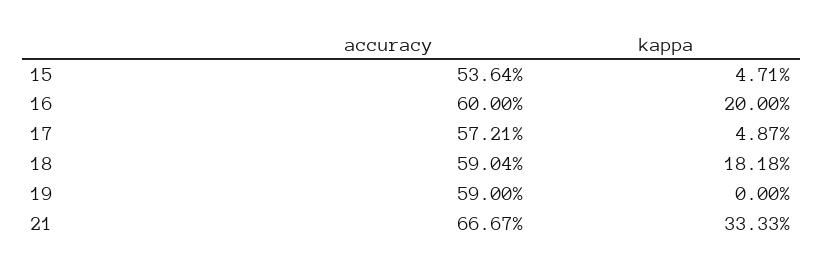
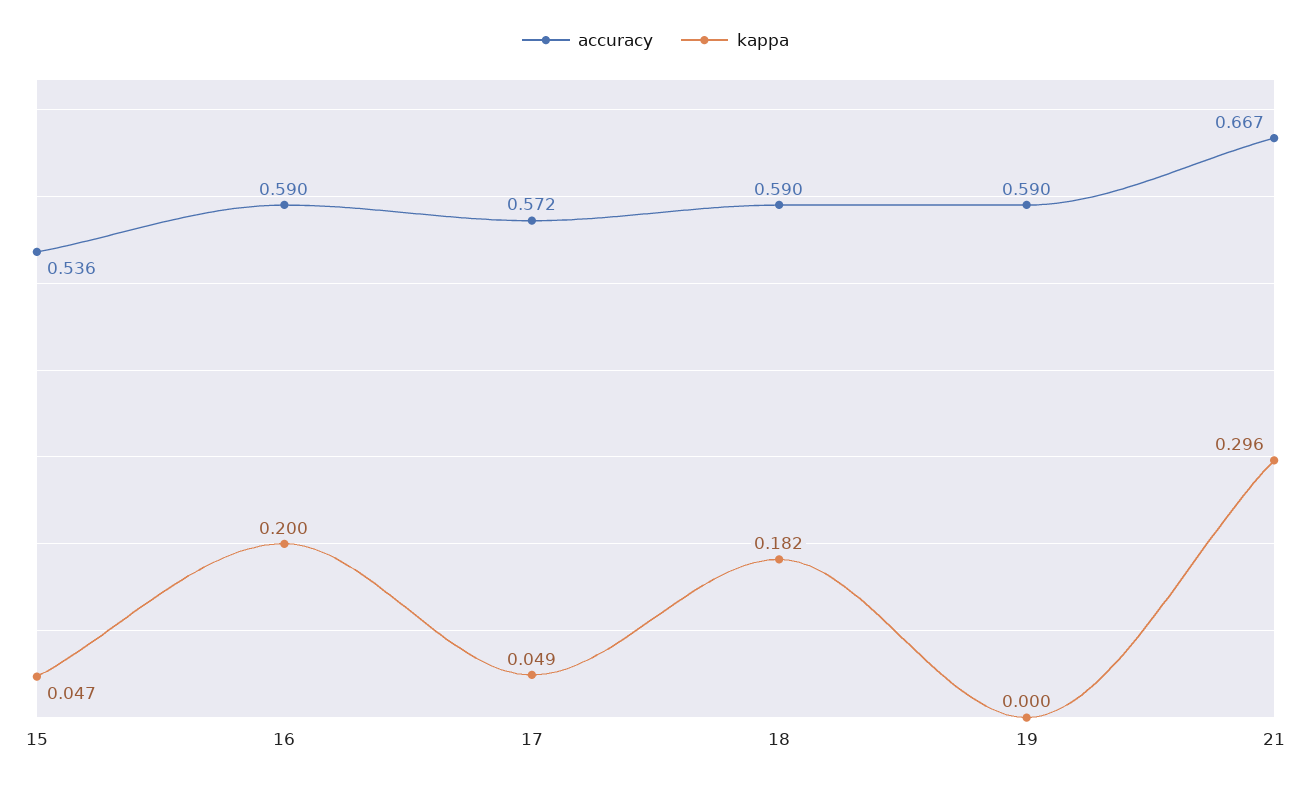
  {
    "accuracy": {
      "15": 0.5364,
-     "16": 0.6,
+     "16": 0.59,
      "17": 0.5721,
      "18": 0.5904,
      "19": 0.59,
      "21": 0.6667
    },
    "kappa": {
      "15": 0.0471,
      "16": 0.2,
      "17": 0.0487,
      "18": 0.1818,
      "19": 0,
-     "21": 0.3333
+     "21": 0.296
    }
  }

